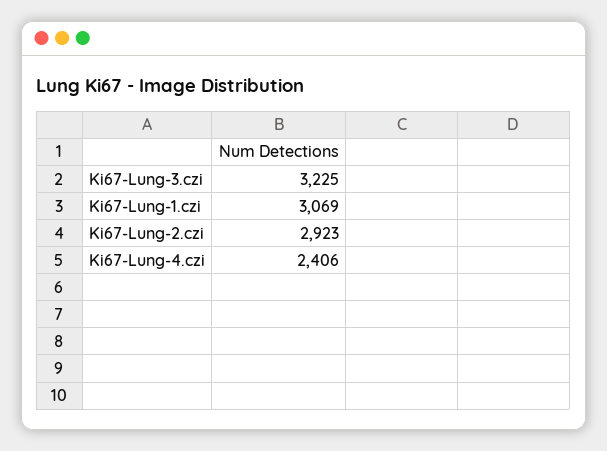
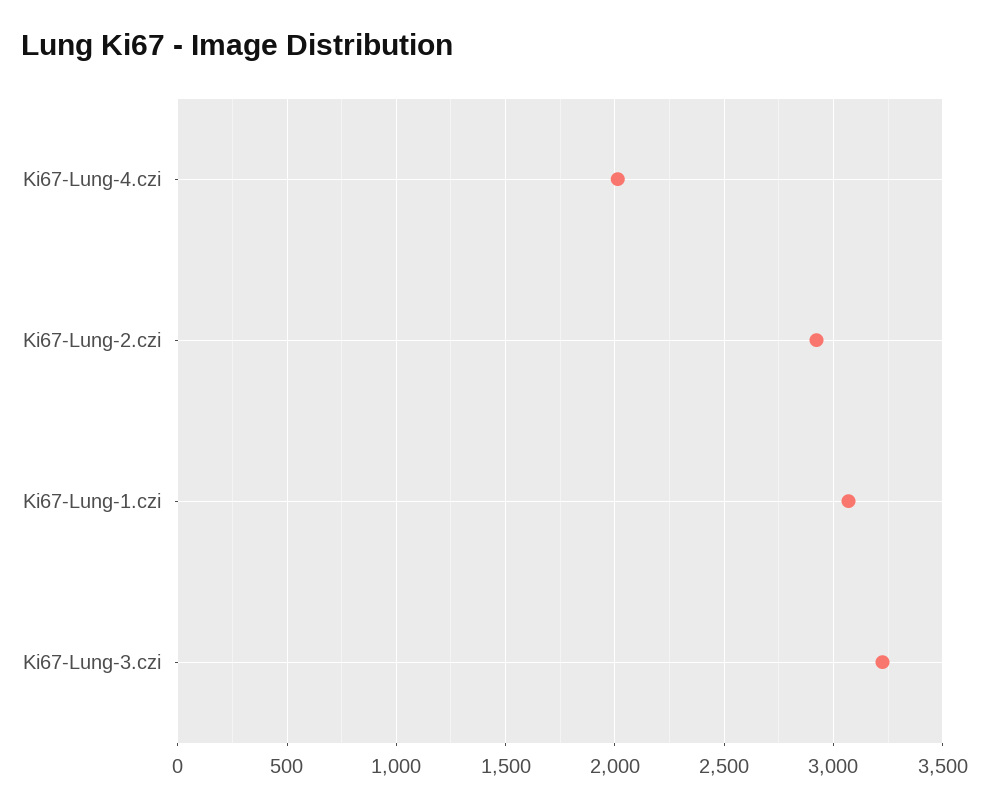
  {
    "Ki67-Lung-3.czi": 3225,
    "Ki67-Lung-1.czi": 3069,
    "Ki67-Lung-2.czi": 2923,
-   "Ki67-Lung-4.czi": 2406
+   "Ki67-Lung-4.czi": 2000
  }

